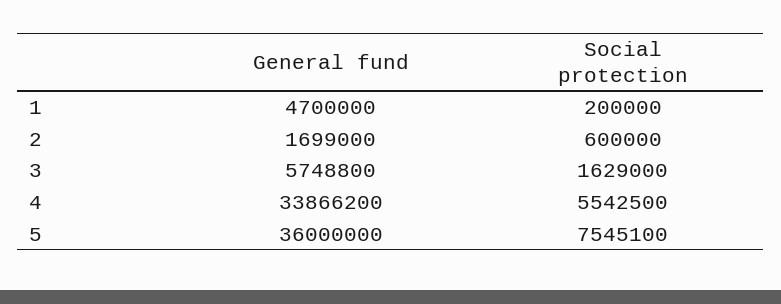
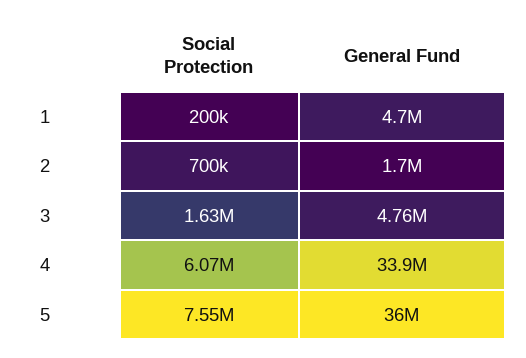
  {
    "General fund": {
      "1": 4700000,
      "2": 1699000,
-     "3": 5748800,
+     "3": 4760000,
      "4": 33866200,
      "5": 36000000
    },
    "Social protection": {
      "1": 200000,
-     "2": 600000,
+     "2": 700000,
      "3": 1629000,
-     "4": 5542500,
+     "4": 6070000,
      "5": 7545100
    }
  }

